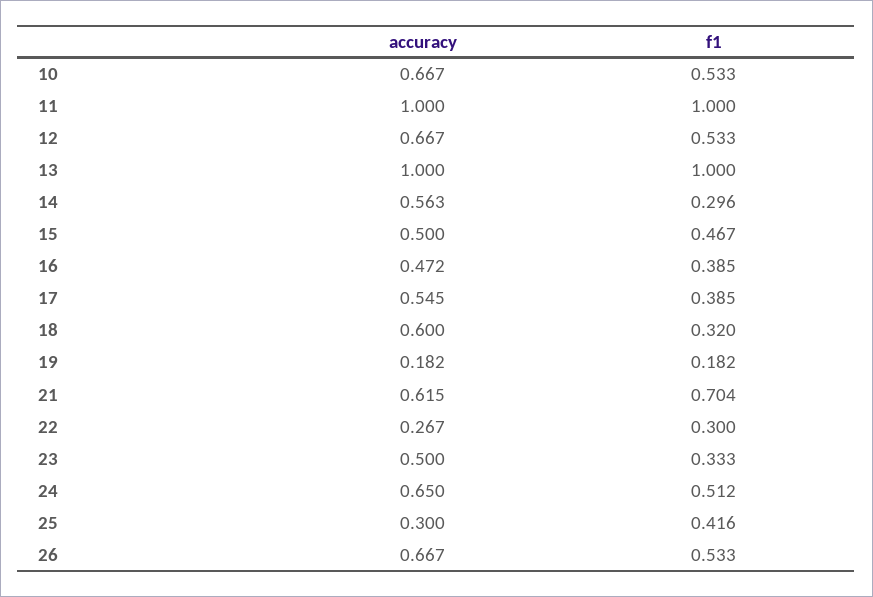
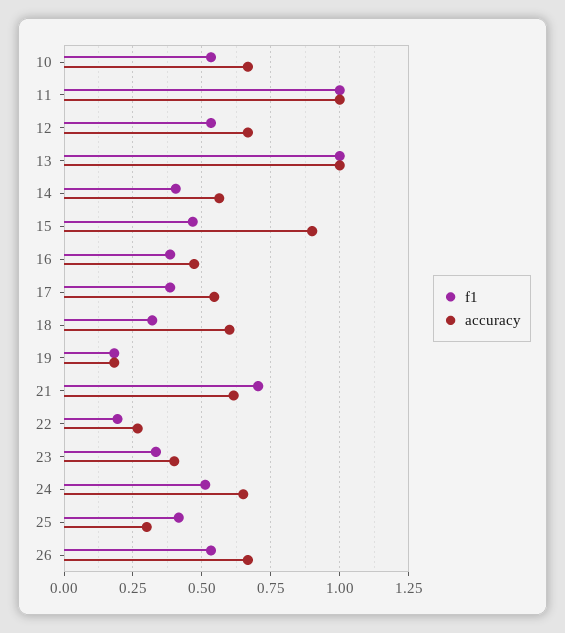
  {
    "accuracy": {
      "10": 0.667,
      "11": 1,
      "12": 0.667,
      "13": 1,
      "14": 0.563,
-     "15": 0.5,
+     "15": 0.9,
      "16": 0.472,
      "17": 0.545,
      "18": 0.6,
      "19": 0.182,
      "21": 0.615,
      "22": 0.267,
-     "23": 0.5,
+     "23": 0.4,
      "24": 0.65,
      "25": 0.3,
      "26": 0.667
    },
    "f1": {
      "10": 0.533,
      "11": 1,
      "12": 0.533,
      "13": 1,
-     "14": 0.296,
+     "14": 0.4,
      "15": 0.467,
      "16": 0.385,
      "17": 0.385,
      "18": 0.32,
      "19": 0.182,
      "21": 0.704,
-     "22": 0.3,
+     "22": 0.2,
      "23": 0.333,
      "24": 0.512,
      "25": 0.416,
      "26": 0.533
    }
  }

